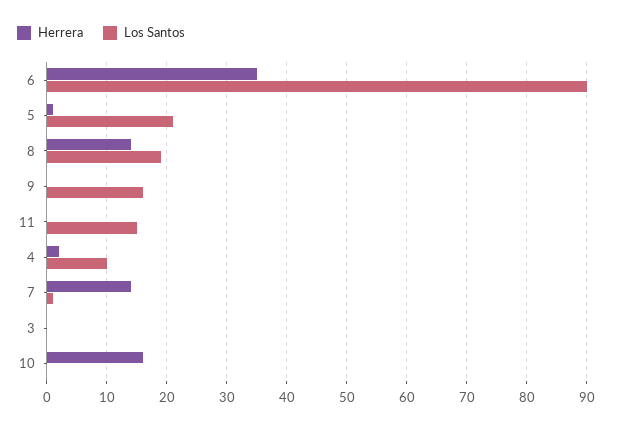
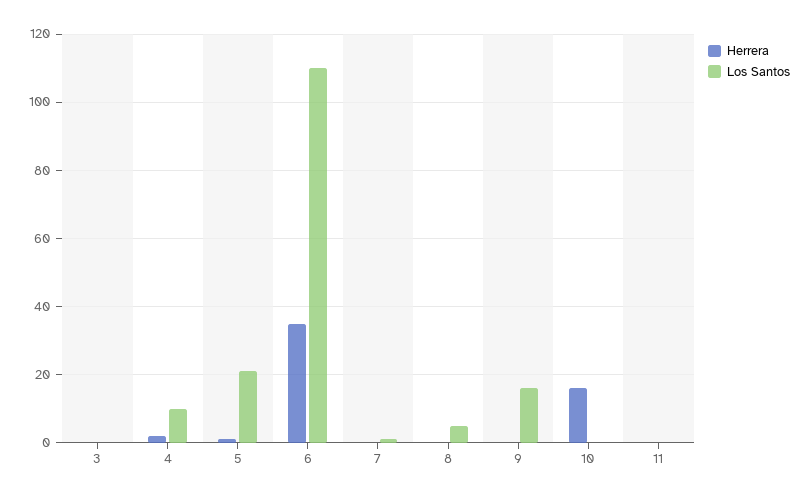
  {
    "Herrera": {
      "6": 35,
      "5": 1,
-     "8": 14,
+     "8": 0,
      "9": 0,
      "11": 0,
      "4": 2,
-     "7": 14,
+     "7": 0,
      "3": 0,
      "10": 16
    },
    "Los Santos": {
-     "6": 90,
+     "6": 110,
      "5": 21,
-     "8": 19,
+     "8": 5,
      "9": 16,
-     "11": 15,
+     "11": 0,
      "4": 10,
      "7": 1,
      "3": 0,
      "10": 0
    }
  }

